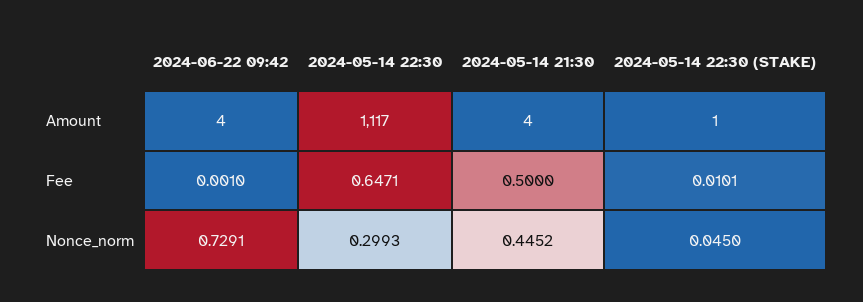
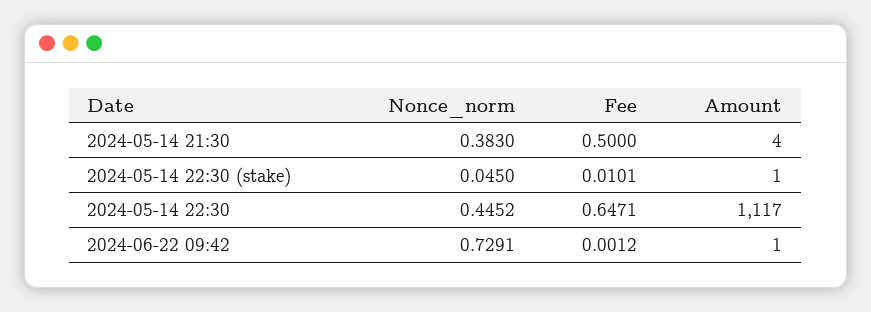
  {
    "2024-06-22 09:42": {
-     "Amount": 4,
+     "Amount": 1,
-     "Fee": 0.001,
+     "Fee": 0.0012,
      "Nonce_norm": 0.7291
    },
    "2024-05-14 22:30": {
      "Amount": 1117,
      "Fee": 0.6471,
-     "Nonce_norm": 0.2993
+     "Nonce_norm": 0.4452
    },
    "2024-05-14 21:30": {
      "Amount": 4,
      "Fee": 0.5,
-     "Nonce_norm": 0.4452
+     "Nonce_norm": 0.383
    },
    "2024-05-14 22:30 (STAKE)": {
      "Amount": 1,
      "Fee": 0.0101,
      "Nonce_norm": 0.045
    }
  }

